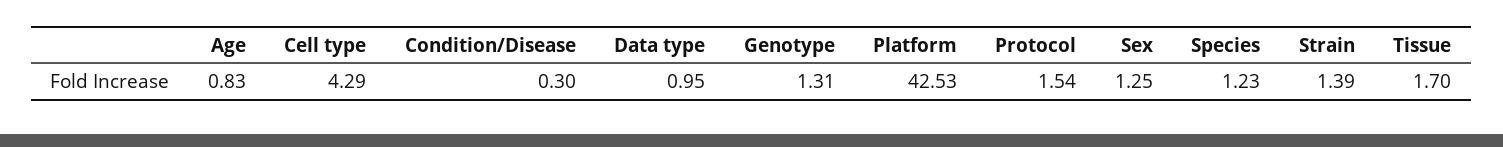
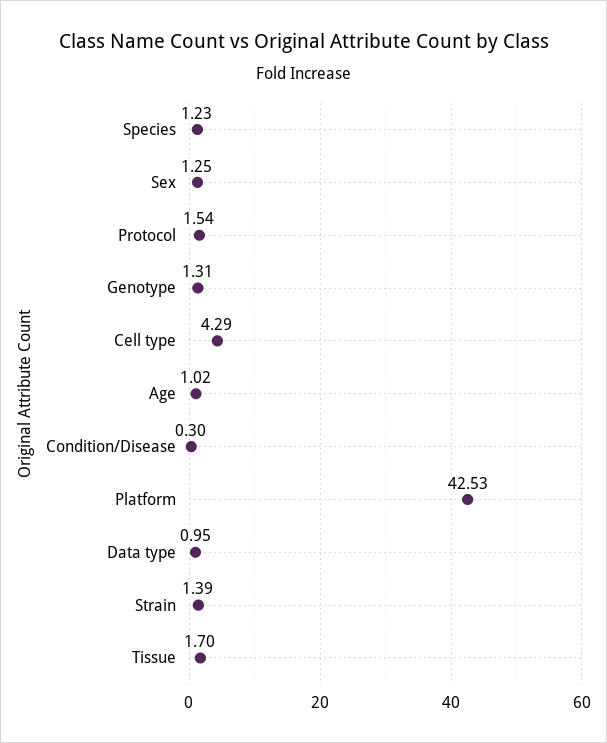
  {
-   "Age": 0.83,
+   "Age": 1.02,
    "Cell type": 4.29,
    "Condition/Disease": 0.3,
    "Data type": 0.95,
    "Genotype": 1.31,
    "Platform": 42.53,
    "Protocol": 1.54,
    "Sex": 1.25,
    "Species": 1.23,
    "Strain": 1.39,
    "Tissue": 1.7
  }

